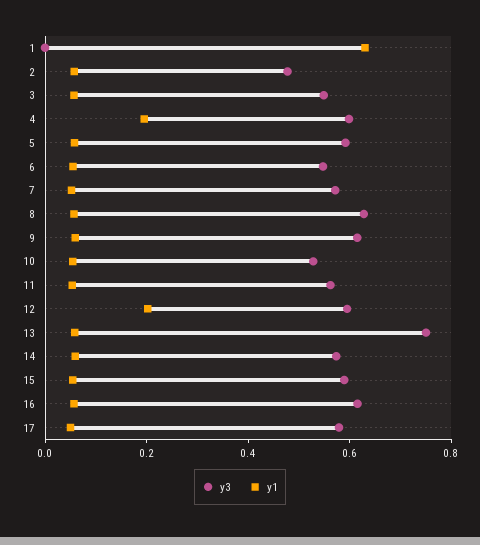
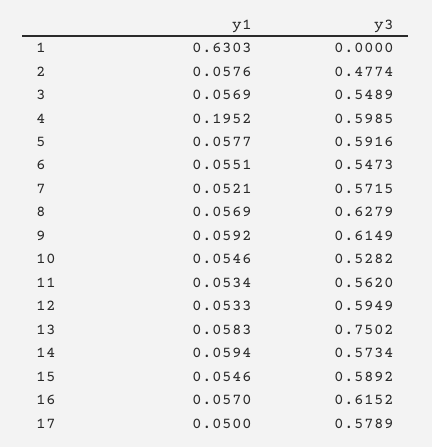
  {
    "y3": {
      "1": 0,
      "2": 0.4774,
      "3": 0.5489,
      "4": 0.5985,
      "5": 0.5916,
      "6": 0.5473,
      "7": 0.5715,
      "8": 0.6279,
      "9": 0.6149,
      "10": 0.5282,
      "11": 0.562,
      "12": 0.5949,
      "13": 0.7502,
      "14": 0.5734,
      "15": 0.5892,
      "16": 0.6152,
      "17": 0.5789
    },
    "y1": {
      "1": 0.6303,
      "2": 0.0576,
      "3": 0.0569,
      "4": 0.1952,
      "5": 0.0577,
      "6": 0.0551,
      "7": 0.0521,
      "8": 0.0569,
      "9": 0.0592,
      "10": 0.0546,
      "11": 0.0534,
-     "12": 0.2,
+     "12": 0.0533,
      "13": 0.0583,
      "14": 0.0594,
      "15": 0.0546,
      "16": 0.057,
      "17": 0.05
    }
  }

